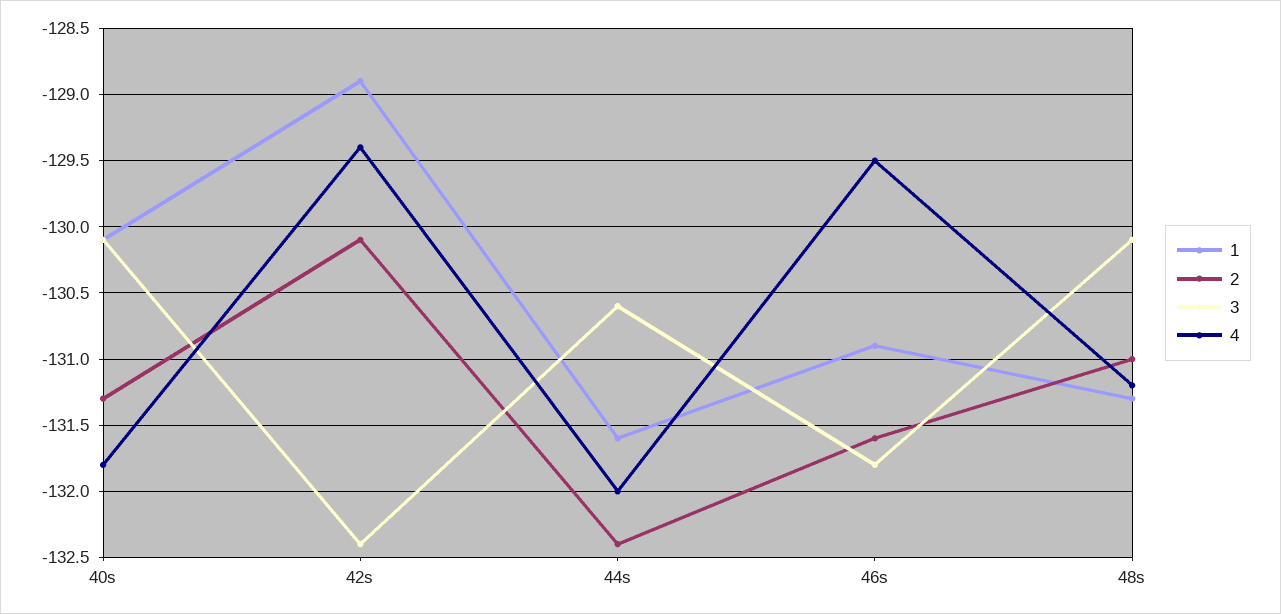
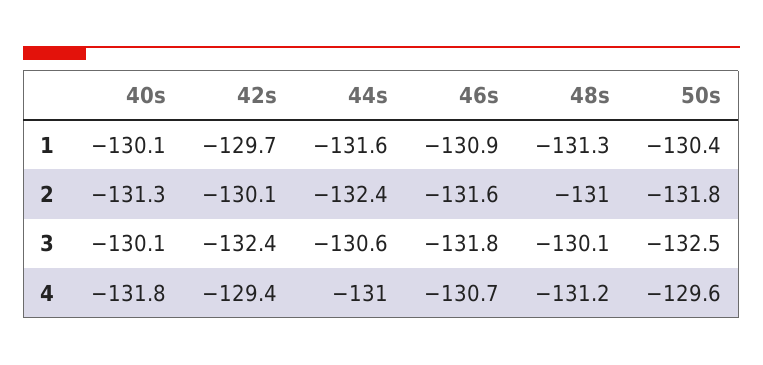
  {
    "1": {
      "40s": -130.1,
-     "42s": -128.9,
+     "42s": -129.7,
      "44s": -131.6,
      "46s": -130.9,
-     "48s": -131.3
+     "48s": -131.3,
+     "50s": -130.4
    },
    "2": {
      "40s": -131.3,
      "42s": -130.1,
      "44s": -132.4,
      "46s": -131.6,
-     "48s": -131
+     "48s": -131,
+     "50s": -131.8
    },
    "3": {
      "40s": -130.1,
      "42s": -132.4,
      "44s": -130.6,
      "46s": -131.8,
-     "48s": -130.1
+     "48s": -130.1,
+     "50s": -132.5
    },
    "4": {
      "40s": -131.8,
      "42s": -129.4,
-     "44s": -132,
+     "44s": -131,
-     "46s": -129.5,
+     "46s": -130.7,
-     "48s": -131.2
+     "48s": -131.2,
+     "50s": -129.6
    }
  }

